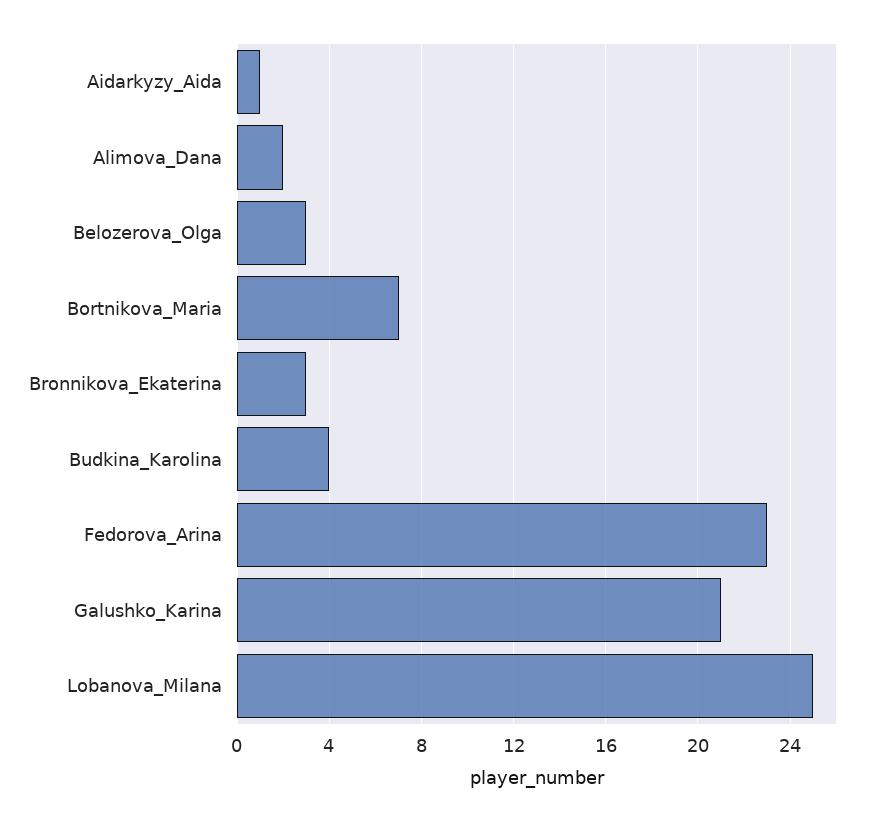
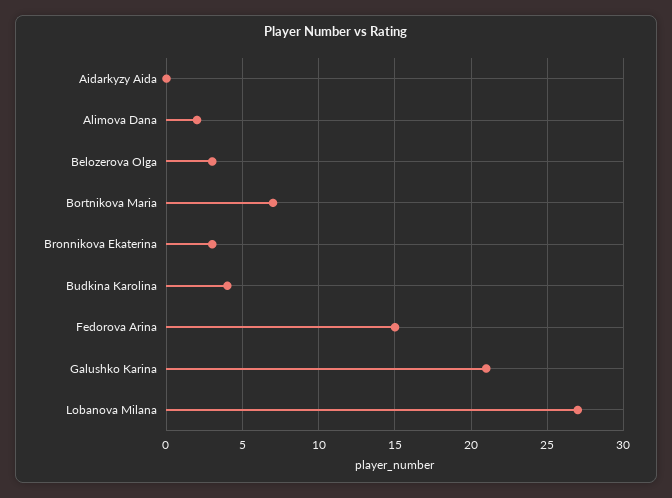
  {
-   "Aidarkyzy_Aida": 1,
+   "Aidarkyzy_Aida": 0,
    "Alimova_Dana": 2,
    "Belozerova_Olga": 3,
    "Bortnikova_Maria": 7,
    "Bronnikova_Ekaterina": 3,
    "Budkina_Karolina": 4,
-   "Fedorova_Arina": 23,
+   "Fedorova_Arina": 15,
    "Galushko_Karina": 21,
-   "Lobanova_Milana": 25
+   "Lobanova_Milana": 27
  }

